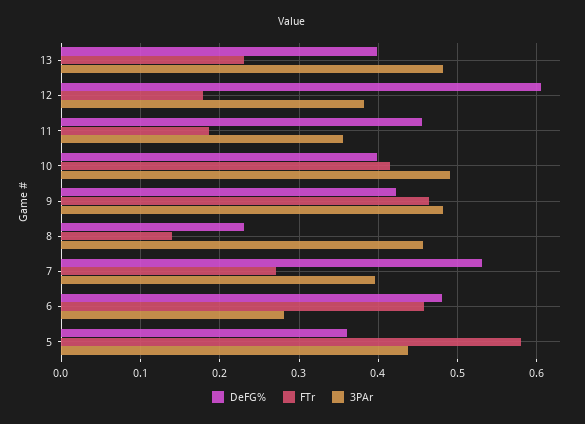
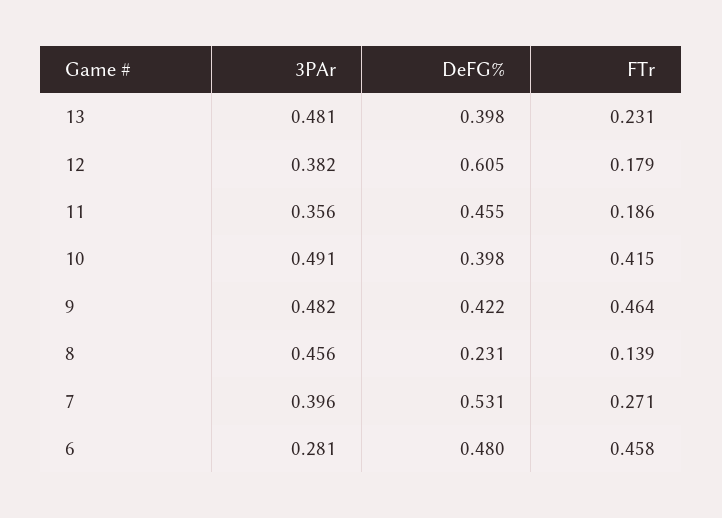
  {
    "DeFG%": {
      "13": 0.398,
      "12": 0.605,
      "11": 0.455,
      "10": 0.398,
      "9": 0.422,
      "8": 0.231,
      "7": 0.531,
-     "6": 0.48,
+     "6": 0.48
-     "5": 0.36
    },
    "FTr": {
      "13": 0.231,
      "12": 0.179,
      "11": 0.186,
      "10": 0.415,
      "9": 0.464,
      "8": 0.139,
      "7": 0.271,
-     "6": 0.458,
+     "6": 0.458
-     "5": 0.58
    },
    "3PAr": {
      "13": 0.481,
      "12": 0.382,
      "11": 0.356,
      "10": 0.491,
      "9": 0.482,
      "8": 0.456,
      "7": 0.396,
-     "6": 0.281,
+     "6": 0.281
-     "5": 0.44
    }
  }

